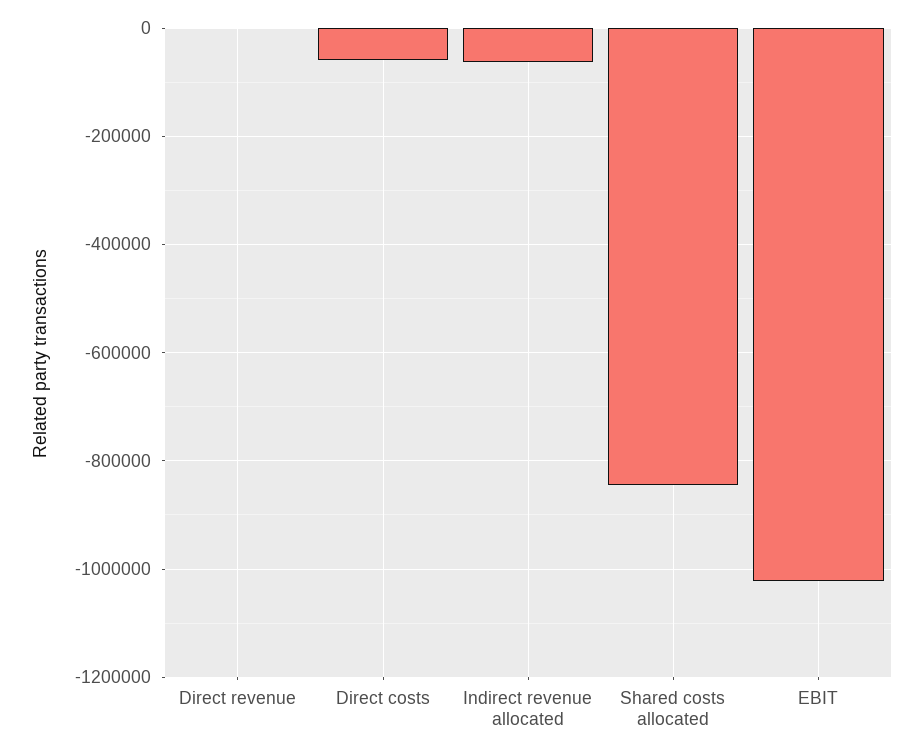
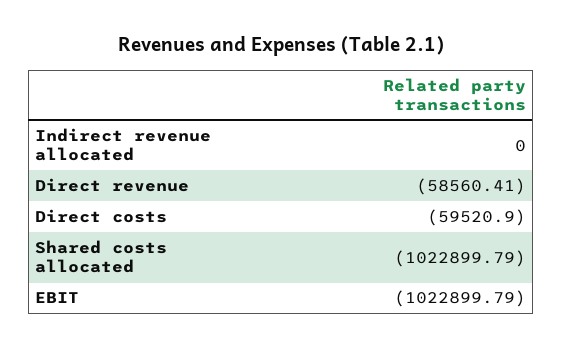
  {
-   "Direct revenue": 0,
+   "Direct revenue": -58560.41,
    "Direct costs": -59520.9,
-   "Indirect revenue allocated": -60000,
+   "Indirect revenue allocated": 0,
-   "Shared costs allocated": -840000,
+   "Shared costs allocated": -1022899.79,
    "EBIT": -1022899.79
  }

